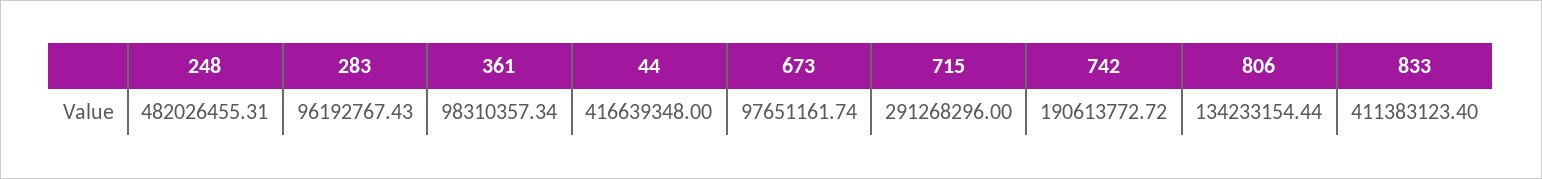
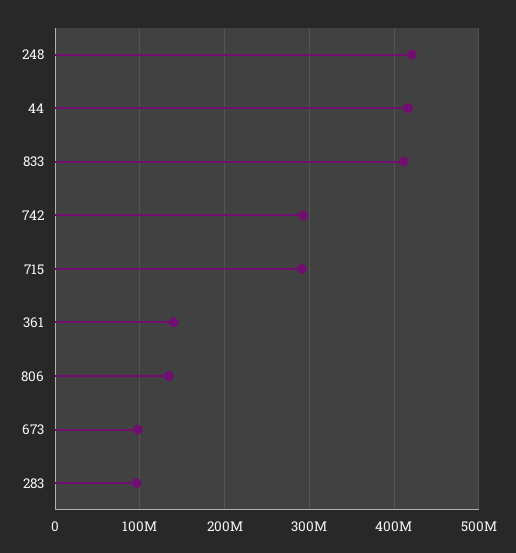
  {
-   "248": 482026455.31,
+   "248": 420000000,
    "283": 96192767.43,
-   "361": 98310357.34,
+   "361": 140000000,
    "44": 416639348,
    "673": 97651161.74,
    "715": 291268296,
-   "742": 190613772.72,
+   "742": 290000000,
    "806": 134233154.44,
    "833": 411383123.4
  }

